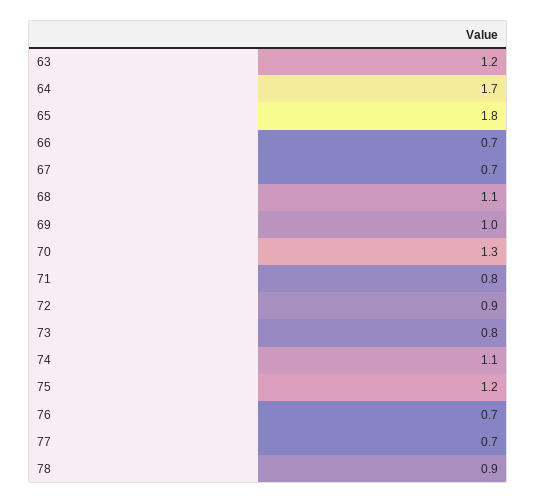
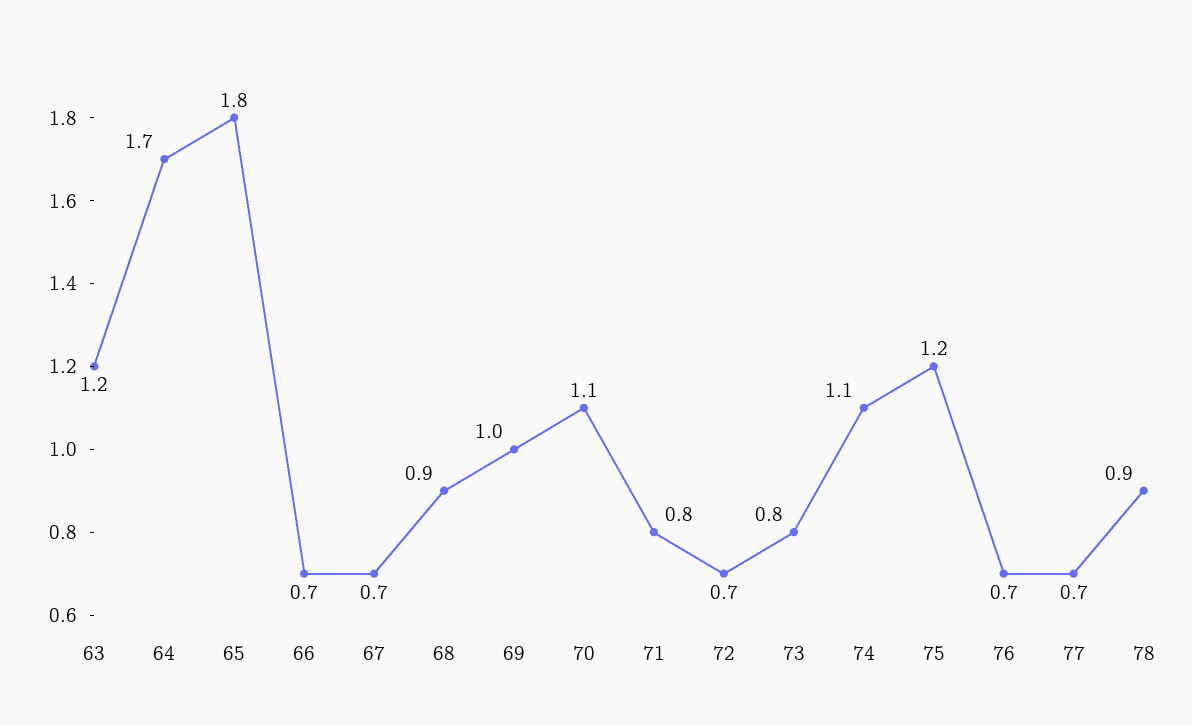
  {
    "63": 1.2,
    "64": 1.7,
    "65": 1.8,
    "66": 0.7,
    "67": 0.7,
-   "68": 1.1,
+   "68": 0.9,
    "69": 1,
-   "70": 1.3,
+   "70": 1.1,
    "71": 0.8,
-   "72": 0.9,
+   "72": 0.7,
    "73": 0.8,
    "74": 1.1,
    "75": 1.2,
    "76": 0.7,
    "77": 0.7,
    "78": 0.9
  }

